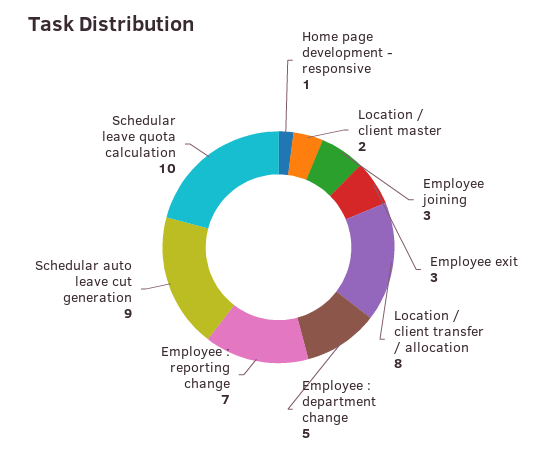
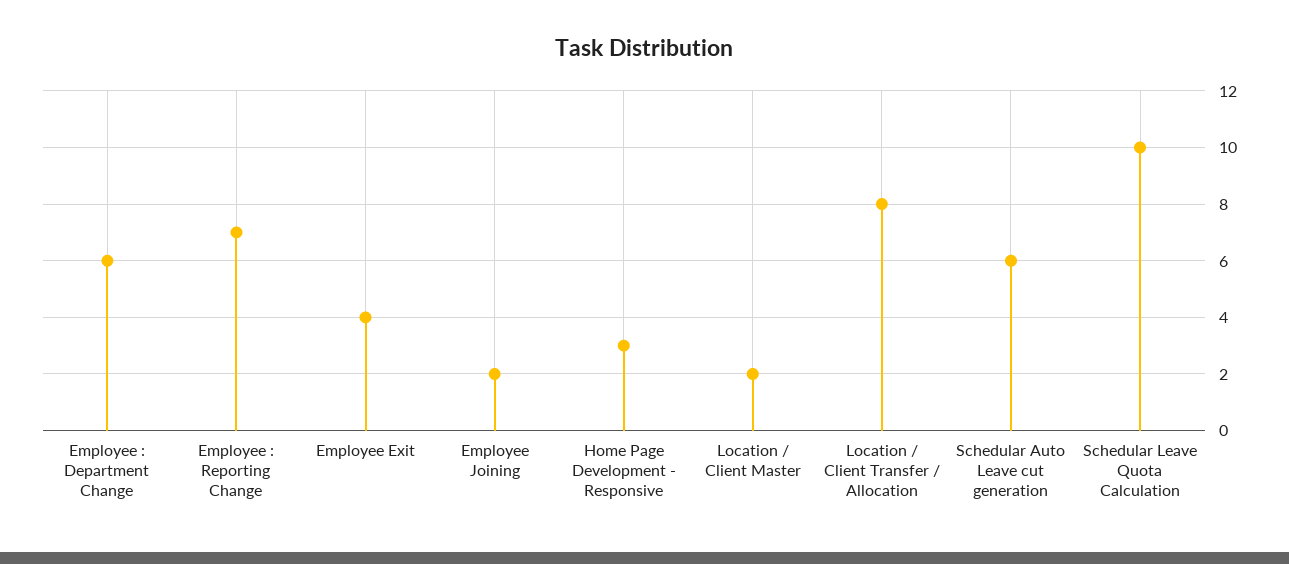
  {
-   "Home page development - responsive": 1,
+   "Home page development - responsive": 3,
    "Location / client master": 2,
-   "Employee joining": 3,
+   "Employee joining": 2,
-   "Employee exit": 3,
+   "Employee exit": 4,
    "Location / client transfer / allocation": 8,
-   "Employee : department change": 5,
+   "Employee : department change": 6,
    "Employee : reporting change": 7,
-   "Schedular auto leave cut generation": 9,
+   "Schedular auto leave cut generation": 6,
    "Schedular leave quota calculation": 10
  }

